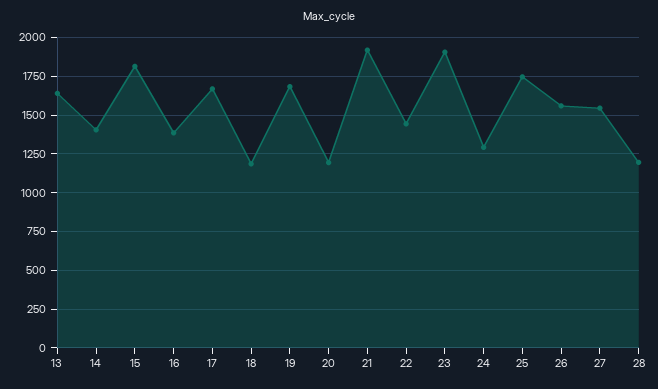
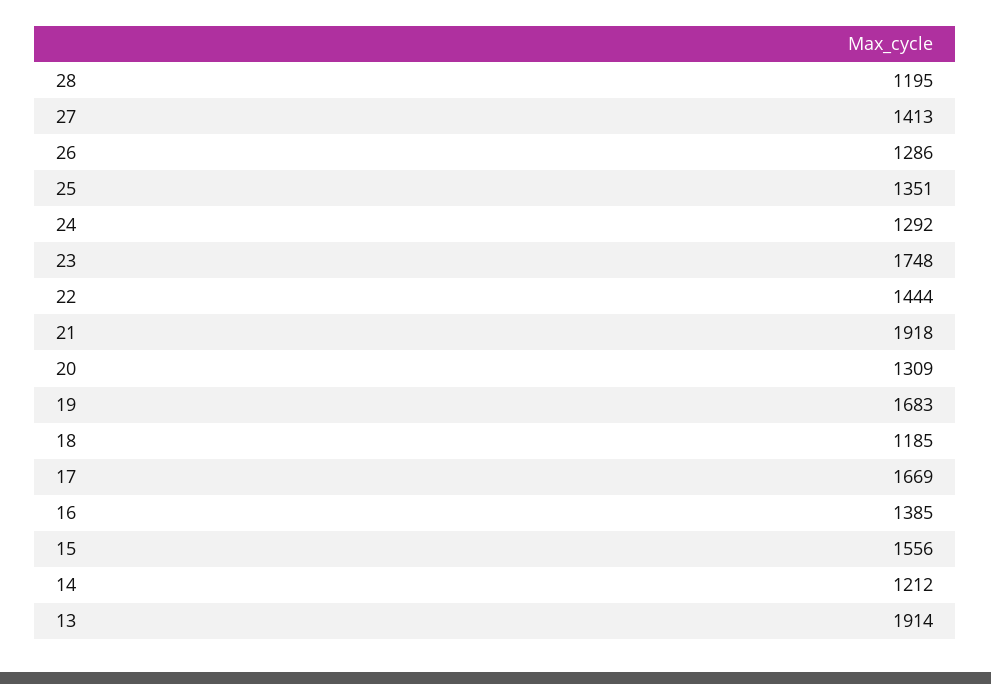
  {
-   "13": 1650,
+   "13": 1914,
-   "14": 1400,
+   "14": 1212,
-   "15": 1800,
+   "15": 1556,
    "16": 1385,
    "17": 1669,
    "18": 1185,
    "19": 1683,
-   "20": 1200,
+   "20": 1309,
    "21": 1918,
    "22": 1444,
-   "23": 1900,
+   "23": 1748,
    "24": 1292,
-   "25": 1750,
+   "25": 1351,
-   "26": 1550,
+   "26": 1286,
-   "27": 1550,
+   "27": 1413,
    "28": 1195
  }

